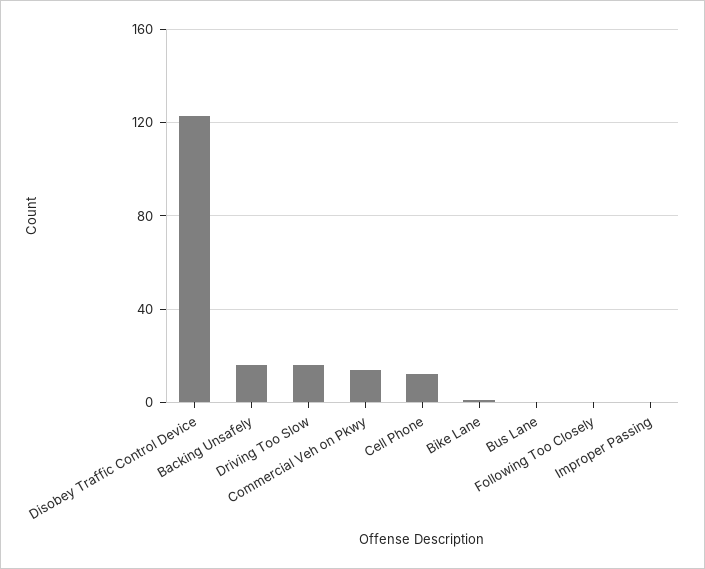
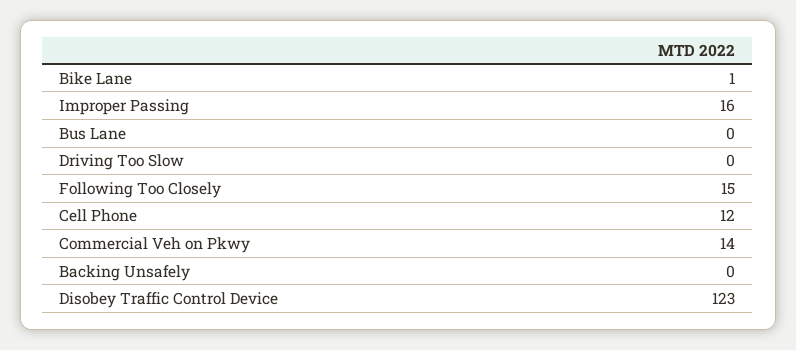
  {
    "Disobey Traffic Control Device": 123,
-   "Backing Unsafely": 15,
+   "Backing Unsafely": 0,
-   "Driving Too Slow": 15,
+   "Driving Too Slow": 0,
    "Commercial Veh on Pkwy": 14,
    "Cell Phone": 12,
    "Bike Lane": 1,
    "Bus Lane": 0,
-   "Following Too Closely": 0,
+   "Following Too Closely": 15,
-   "Improper Passing": 0
+   "Improper Passing": 16
  }

